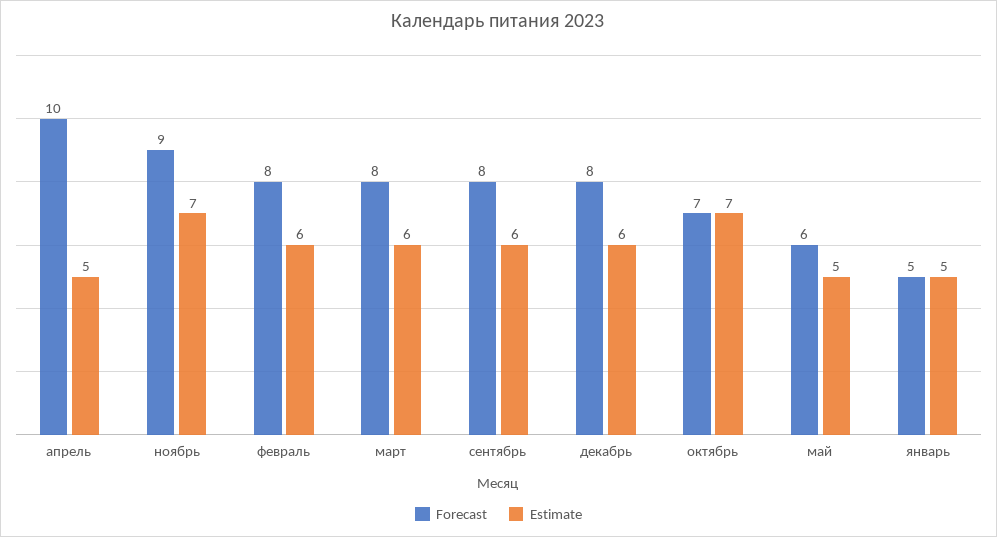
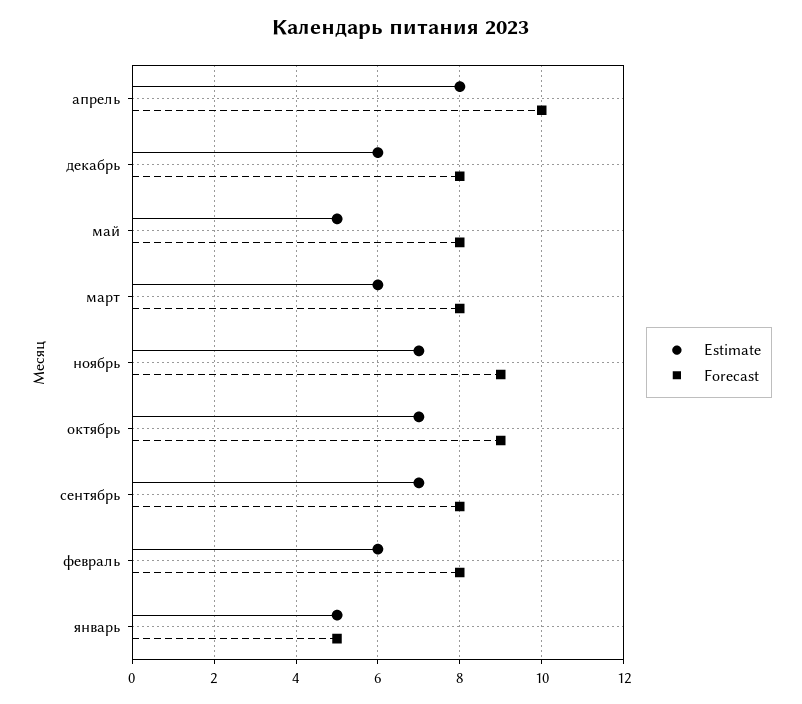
  {
    "Forecast": {
      "апрель": 10,
      "ноябрь": 9,
      "февраль": 8,
      "март": 8,
      "сентябрь": 8,
      "декабрь": 8,
-     "октябрь": 7,
+     "октябрь": 9,
-     "май": 6,
+     "май": 8,
      "январь": 5
    },
    "Estimate": {
-     "апрель": 5,
+     "апрель": 8,
      "ноябрь": 7,
      "февраль": 6,
      "март": 6,
-     "сентябрь": 6,
+     "сентябрь": 7,
      "декабрь": 6,
      "октябрь": 7,
      "май": 5,
      "январь": 5
    }
  }

